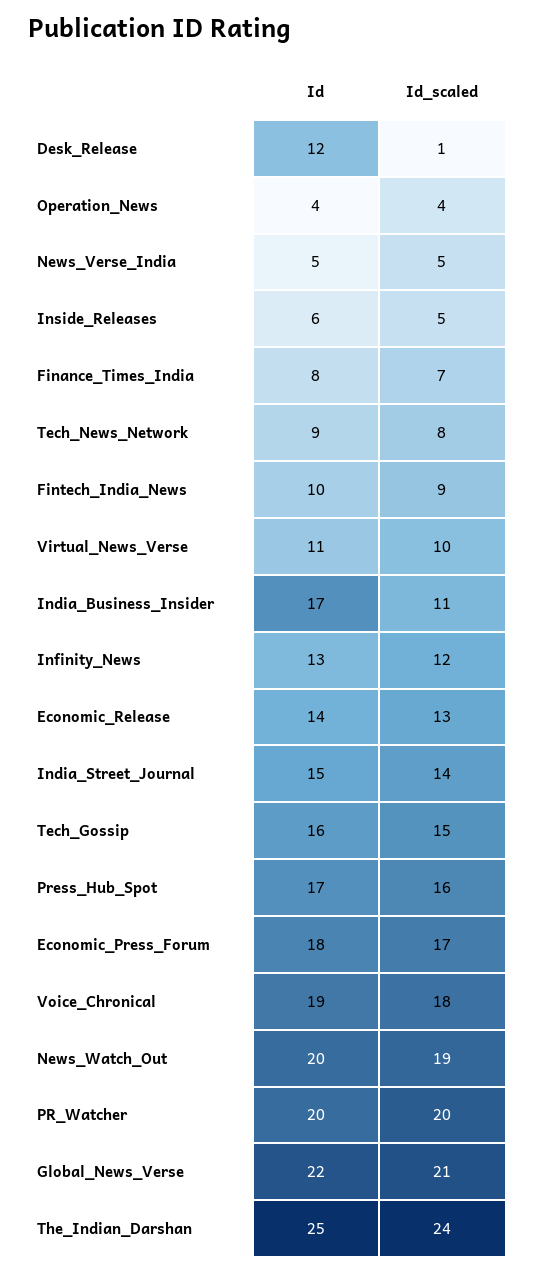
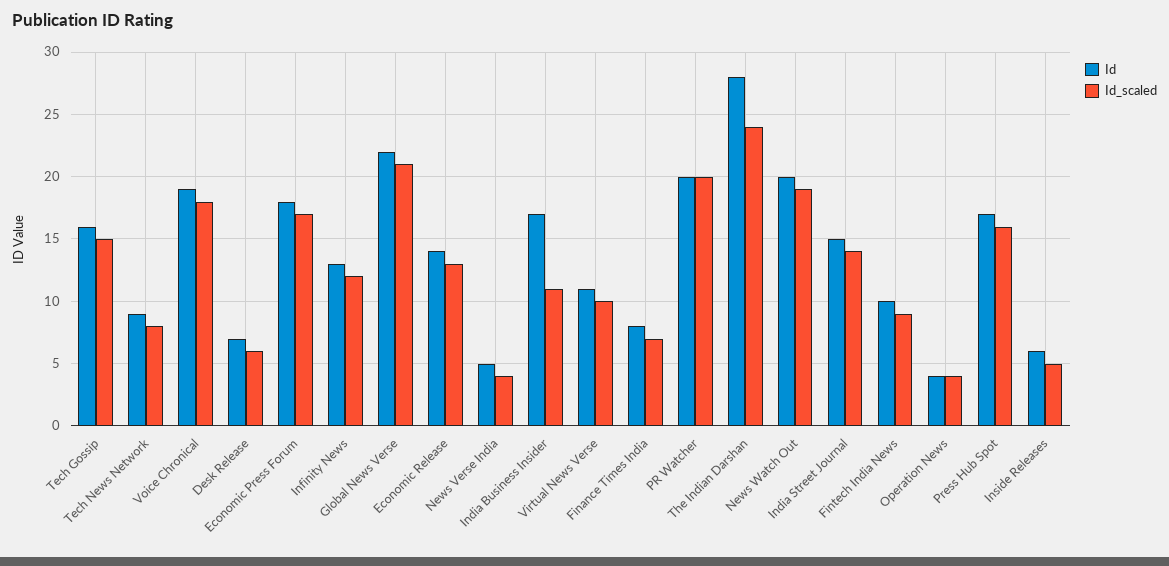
  {
    "Id": {
-     "Desk_Release": 12,
+     "Desk_Release": 7,
      "Operation_News": 4,
      "News_Verse_India": 5,
      "Inside_Releases": 6,
      "Finance_Times_India": 8,
      "Tech_News_Network": 9,
      "Fintech_India_News": 10,
      "Virtual_News_Verse": 11,
      "India_Business_Insider": 17,
      "Infinity_News": 13,
      "Economic_Release": 14,
      "India_Street_Journal": 15,
      "Tech_Gossip": 16,
      "Press_Hub_Spot": 17,
      "Economic_Press_Forum": 18,
      "Voice_Chronical": 19,
      "News_Watch_Out": 20,
      "PR_Watcher": 20,
      "Global_News_Verse": 22,
-     "The_Indian_Darshan": 25
+     "The_Indian_Darshan": 28
    },
    "Id_scaled": {
-     "Desk_Release": 1,
+     "Desk_Release": 6,
      "Operation_News": 4,
-     "News_Verse_India": 5,
+     "News_Verse_India": 4,
      "Inside_Releases": 5,
      "Finance_Times_India": 7,
      "Tech_News_Network": 8,
      "Fintech_India_News": 9,
      "Virtual_News_Verse": 10,
      "India_Business_Insider": 11,
      "Infinity_News": 12,
      "Economic_Release": 13,
      "India_Street_Journal": 14,
      "Tech_Gossip": 15,
      "Press_Hub_Spot": 16,
      "Economic_Press_Forum": 17,
      "Voice_Chronical": 18,
      "News_Watch_Out": 19,
      "PR_Watcher": 20,
      "Global_News_Verse": 21,
      "The_Indian_Darshan": 24
    }
  }

